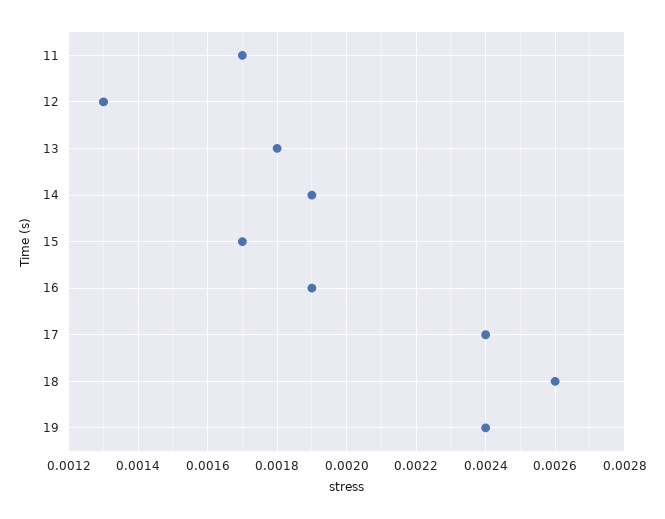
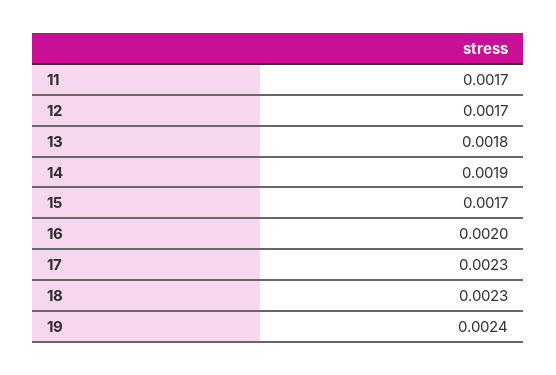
  {
    "11": 0.0017,
-   "12": 0.0013,
+   "12": 0.0017,
    "13": 0.0018,
    "14": 0.0019,
    "15": 0.0017,
-   "16": 0.0019,
+   "16": 0.002,
-   "17": 0.0024,
+   "17": 0.0023,
-   "18": 0.0026,
+   "18": 0.0023,
    "19": 0.0024
  }

